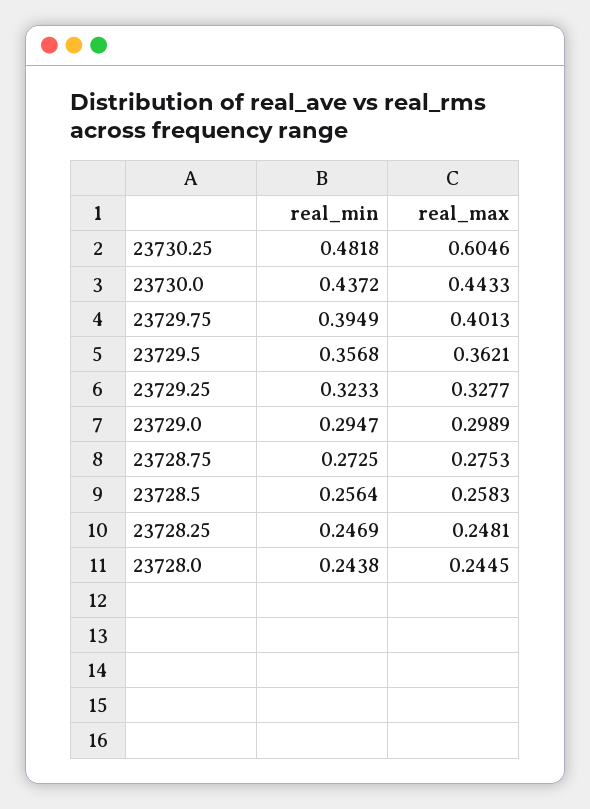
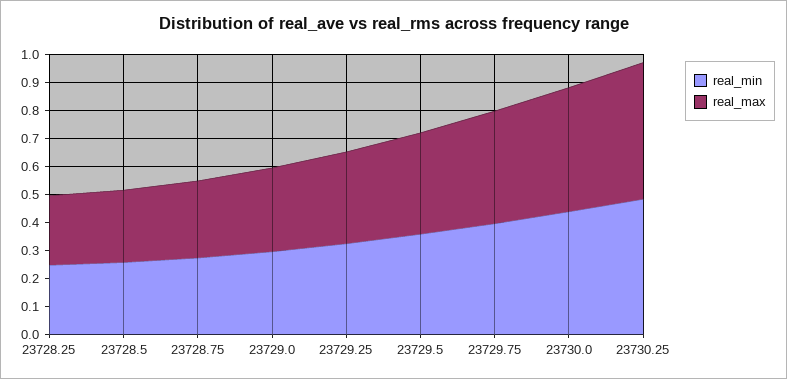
  {
    "real_min": {
      "23730.25": 0.4818,
      "23730.0": 0.4372,
      "23729.75": 0.3949,
      "23729.5": 0.3568,
      "23729.25": 0.3233,
      "23729.0": 0.2947,
      "23728.75": 0.2725,
      "23728.5": 0.2564,
-     "23728.25": 0.2469,
+     "23728.25": 0.2469
-     "23728.0": 0.2438
    },
    "real_max": {
-     "23730.25": 0.6046,
+     "23730.25": 0.5,
      "23730.0": 0.4433,
      "23729.75": 0.4013,
      "23729.5": 0.3621,
      "23729.25": 0.3277,
      "23729.0": 0.2989,
      "23728.75": 0.2753,
      "23728.5": 0.2583,
-     "23728.25": 0.2481,
+     "23728.25": 0.2481
-     "23728.0": 0.2445
    }
  }

